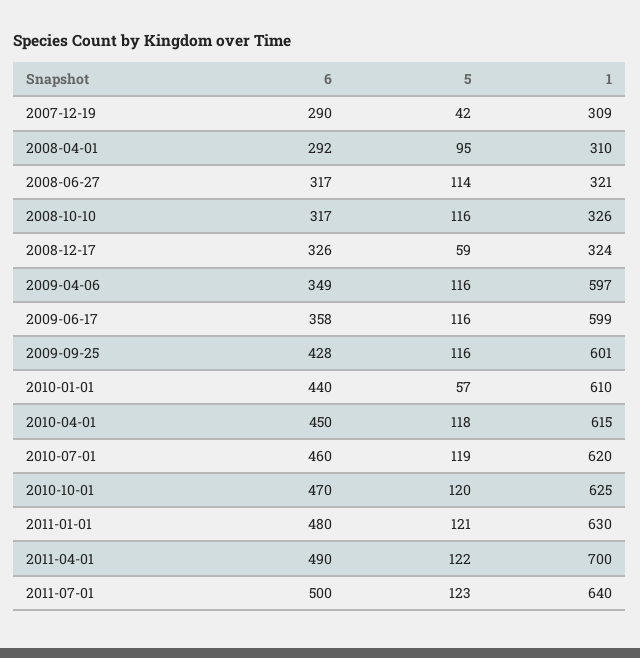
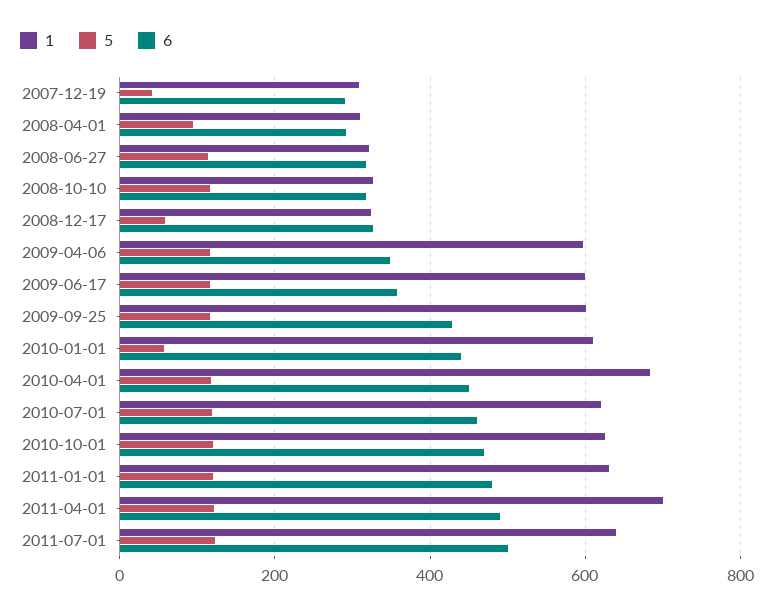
  {
    "6": {
      "2007-12-19": 290,
      "2008-04-01": 292,
      "2008-06-27": 317,
      "2008-10-10": 317,
      "2008-12-17": 326,
      "2009-04-06": 349,
      "2009-06-17": 358,
      "2009-09-25": 428,
      "2010-01-01": 440,
      "2010-04-01": 450,
      "2010-07-01": 460,
      "2010-10-01": 470,
      "2011-01-01": 480,
      "2011-04-01": 490,
      "2011-07-01": 500
    },
    "5": {
      "2007-12-19": 42,
      "2008-04-01": 95,
      "2008-06-27": 114,
      "2008-10-10": 116,
      "2008-12-17": 59,
      "2009-04-06": 116,
      "2009-06-17": 116,
      "2009-09-25": 116,
      "2010-01-01": 57,
      "2010-04-01": 118,
      "2010-07-01": 119,
      "2010-10-01": 120,
      "2011-01-01": 121,
      "2011-04-01": 122,
      "2011-07-01": 123
    },
    "1": {
      "2007-12-19": 309,
      "2008-04-01": 310,
      "2008-06-27": 321,
      "2008-10-10": 326,
      "2008-12-17": 324,
      "2009-04-06": 597,
      "2009-06-17": 599,
      "2009-09-25": 601,
      "2010-01-01": 610,
-     "2010-04-01": 615,
+     "2010-04-01": 680,
      "2010-07-01": 620,
      "2010-10-01": 625,
      "2011-01-01": 630,
      "2011-04-01": 700,
      "2011-07-01": 640
    }
  }

